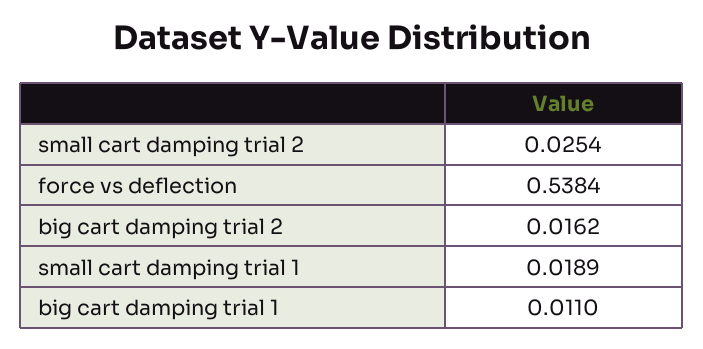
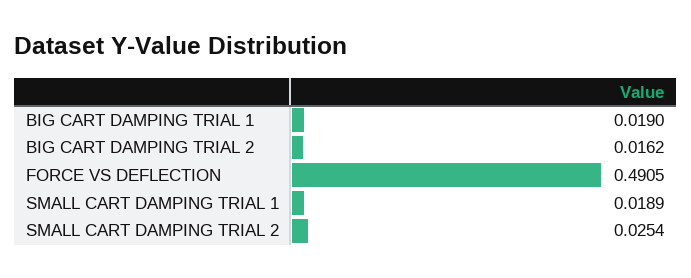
  {
    "small cart damping trial 2": 0.0254,
-   "force vs deflection": 0.5384,
+   "force vs deflection": 0.4905,
    "big cart damping trial 2": 0.0162,
    "small cart damping trial 1": 0.0189,
-   "big cart damping trial 1": 0.011
+   "big cart damping trial 1": 0.019
  }

